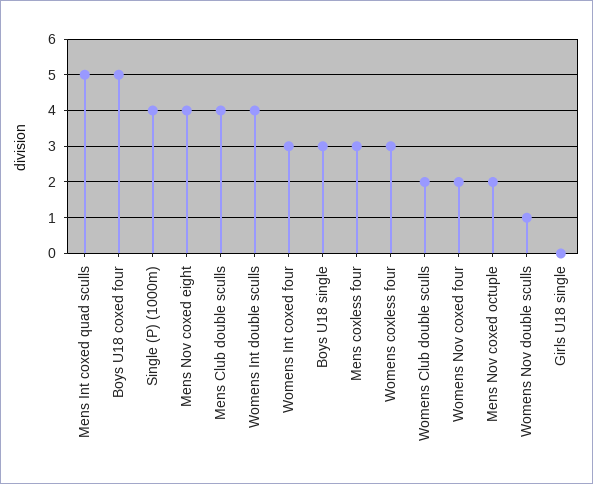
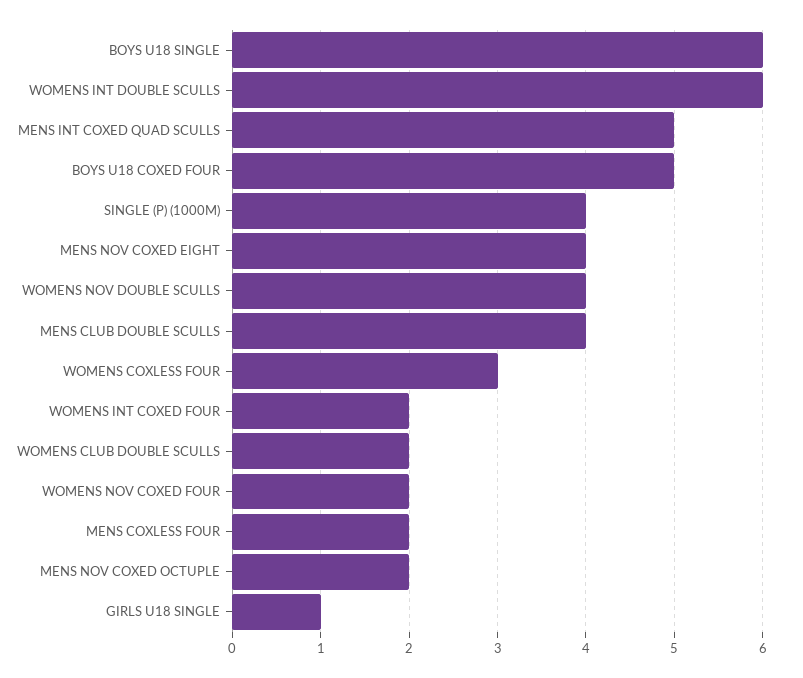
  {
    "Mens Int coxed quad sculls": 5,
    "Boys U18 coxed four": 5,
    "Single (P) (1000m)": 4,
    "Mens Nov coxed eight": 4,
    "Mens Club double sculls": 4,
-   "Womens Int double sculls": 4,
+   "Womens Int double sculls": 6,
-   "Womens Int coxed four": 3,
+   "Womens Int coxed four": 2,
-   "Boys U18 single": 3,
+   "Boys U18 single": 6,
-   "Mens coxless four": 3,
+   "Mens coxless four": 2,
    "Womens coxless four": 3,
    "Womens Club double sculls": 2,
    "Womens Nov coxed four": 2,
    "Mens Nov coxed octuple": 2,
-   "Womens Nov double sculls": 1,
+   "Womens Nov double sculls": 4,
-   "Girls U18 single": 0
+   "Girls U18 single": 1
  }

